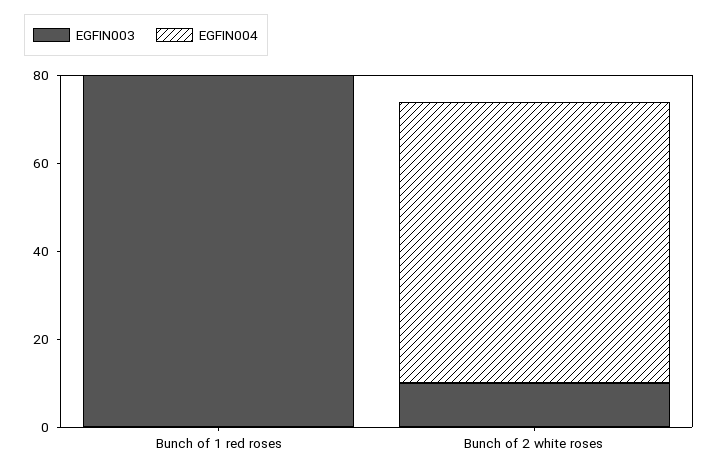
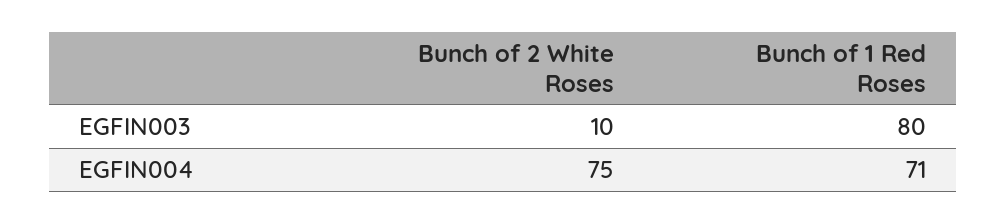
  {
    "EGFIN003": {
      "Bunch of 1 red roses": 80,
      "Bunch of 2 white roses": 10
    },
    "EGFIN004": {
-     "Bunch of 1 red roses": 0,
+     "Bunch of 1 red roses": 71,
-     "Bunch of 2 white roses": 65
+     "Bunch of 2 white roses": 75
    }
  }

